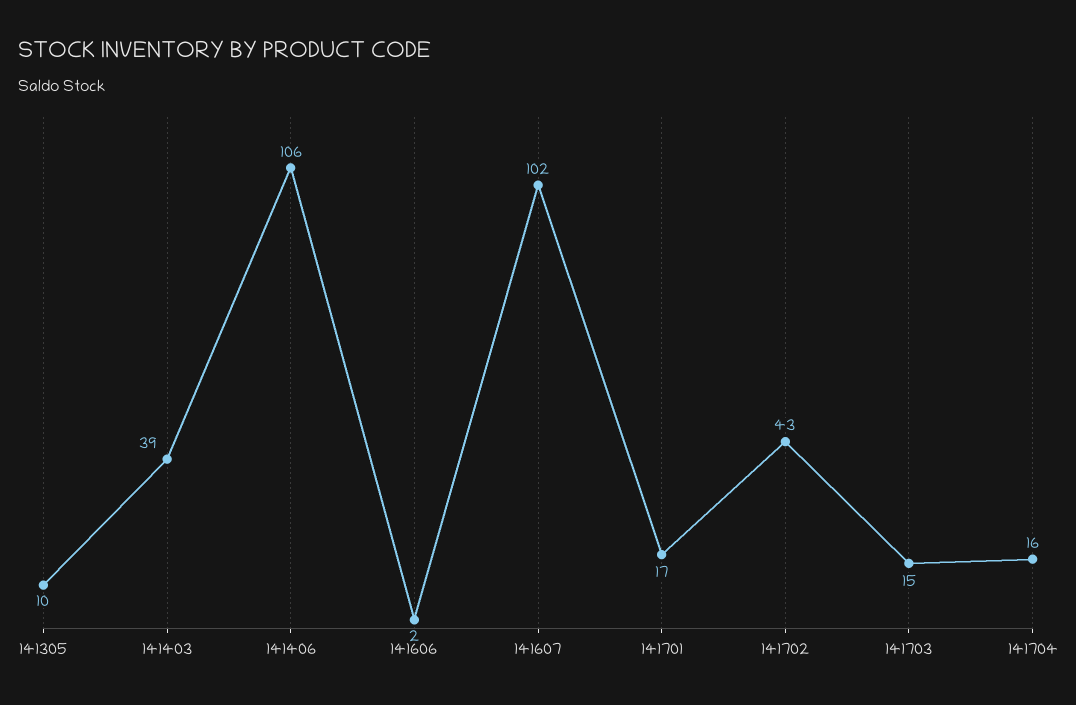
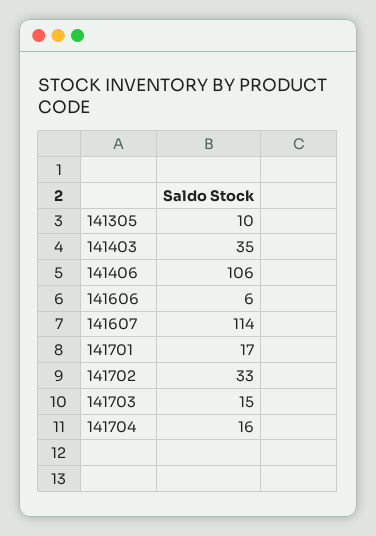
  {
    "141305": 10,
-   "141403": 39,
+   "141403": 35,
    "141406": 106,
-   "141606": 2,
+   "141606": 6,
-   "141607": 102,
+   "141607": 114,
    "141701": 17,
-   "141702": 43,
+   "141702": 33,
    "141703": 15,
    "141704": 16
  }

